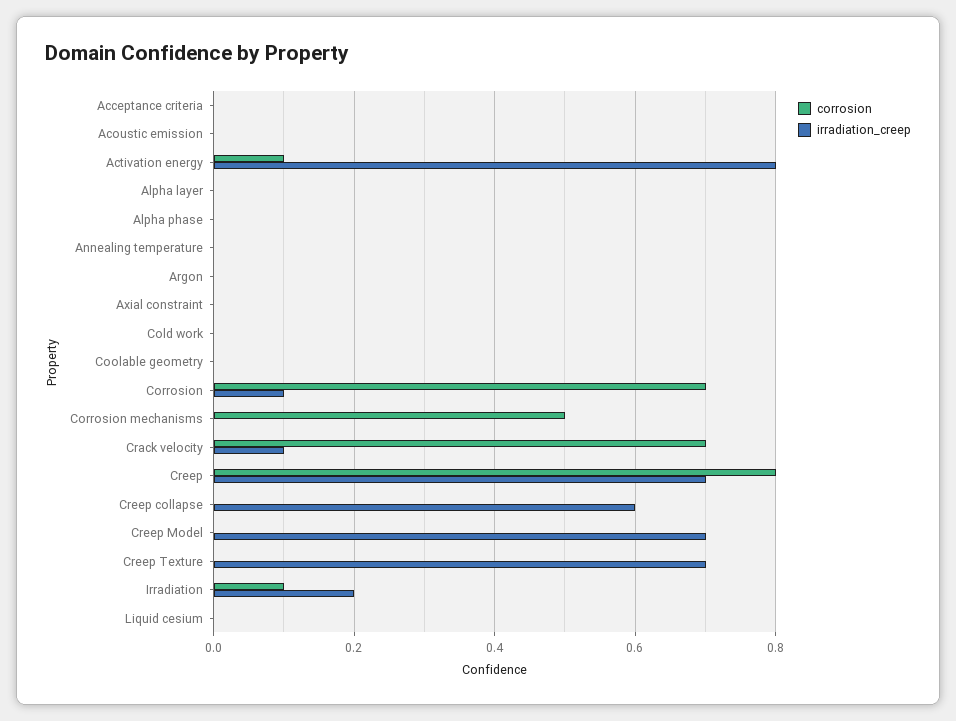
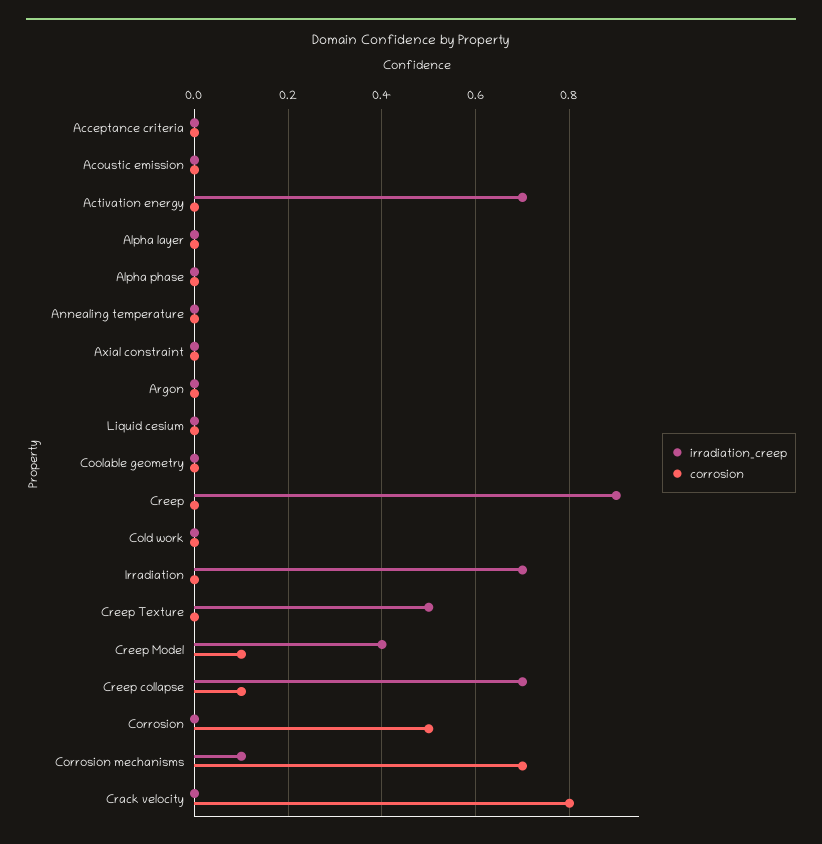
  {
    "corrosion": {
      "Acceptance criteria": 0,
      "Acoustic emission": 0,
-     "Activation energy": 0.1,
+     "Activation energy": 0,
      "Alpha layer": 0,
      "Alpha phase": 0,
      "Annealing temperature": 0,
      "Argon": 0,
      "Axial constraint": 0,
      "Cold work": 0,
      "Coolable geometry": 0,
-     "Corrosion": 0.7,
+     "Corrosion": 0.5,
-     "Corrosion mechanisms": 0.5,
+     "Corrosion mechanisms": 0.7,
-     "Crack velocity": 0.7,
+     "Crack velocity": 0.8,
-     "Creep": 0.8,
+     "Creep": 0,
-     "Creep collapse": 0,
+     "Creep collapse": 0.1,
-     "Creep Model": 0,
+     "Creep Model": 0.1,
      "Creep Texture": 0,
-     "Irradiation": 0.1,
+     "Irradiation": 0,
      "Liquid cesium": 0
    },
    "irradiation_creep": {
      "Acceptance criteria": 0,
      "Acoustic emission": 0,
-     "Activation energy": 0.8,
+     "Activation energy": 0.7,
      "Alpha layer": 0,
      "Alpha phase": 0,
      "Annealing temperature": 0,
      "Argon": 0,
      "Axial constraint": 0,
      "Cold work": 0,
      "Coolable geometry": 0,
-     "Corrosion": 0.1,
+     "Corrosion": 0,
-     "Corrosion mechanisms": 0,
+     "Corrosion mechanisms": 0.1,
-     "Crack velocity": 0.1,
+     "Crack velocity": 0,
-     "Creep": 0.7,
+     "Creep": 0.9,
-     "Creep collapse": 0.6,
+     "Creep collapse": 0.7,
-     "Creep Model": 0.7,
+     "Creep Model": 0.4,
-     "Creep Texture": 0.7,
+     "Creep Texture": 0.5,
-     "Irradiation": 0.2,
+     "Irradiation": 0.7,
      "Liquid cesium": 0
    }
  }

